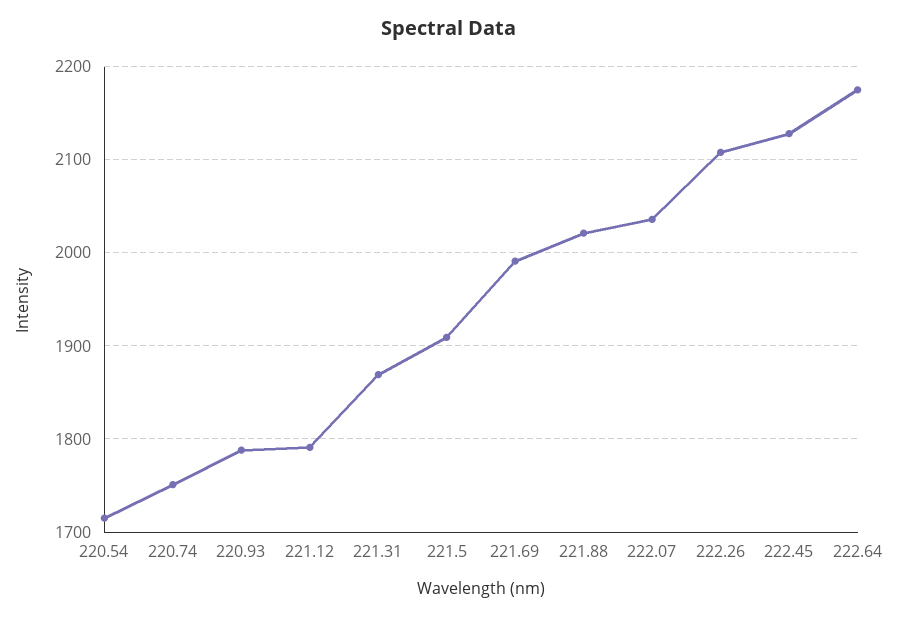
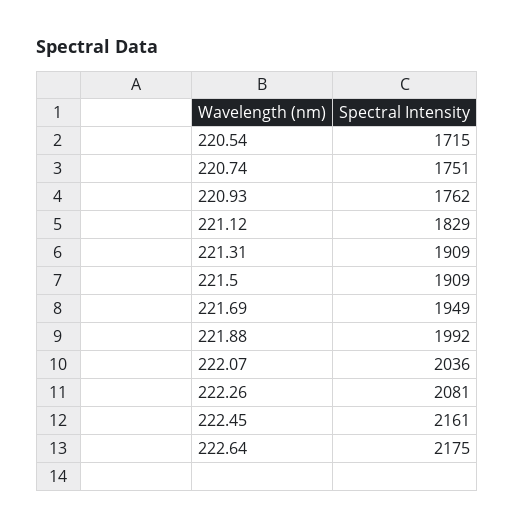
  {
    "220.54": 1715,
    "220.74": 1751,
-   "220.93": 1790,
+   "220.93": 1762,
-   "221.12": 1790,
+   "221.12": 1829,
-   "221.31": 1870,
+   "221.31": 1909,
    "221.5": 1909,
-   "221.69": 1990,
+   "221.69": 1949,
-   "221.88": 2020,
+   "221.88": 1992,
    "222.07": 2036,
-   "222.26": 2110,
+   "222.26": 2081,
-   "222.45": 2130,
+   "222.45": 2161,
    "222.64": 2175
  }

